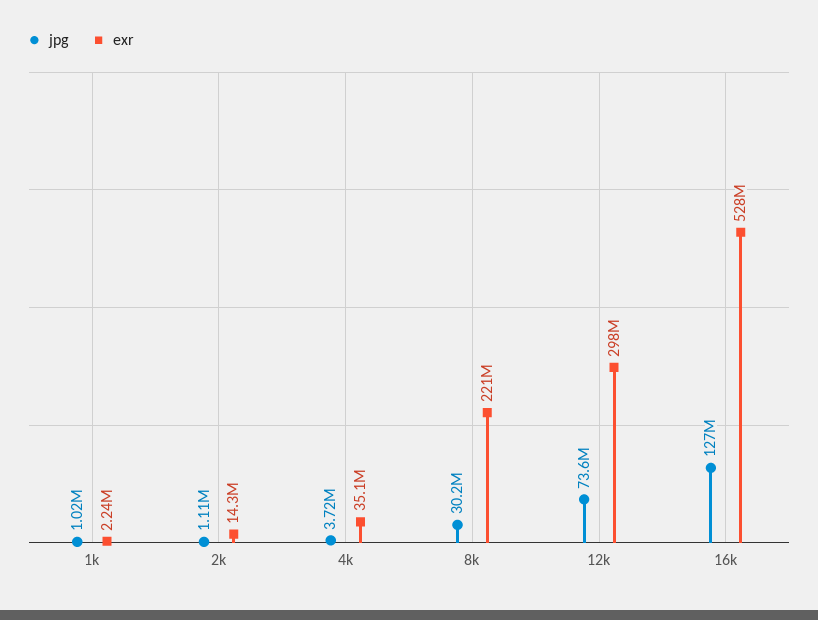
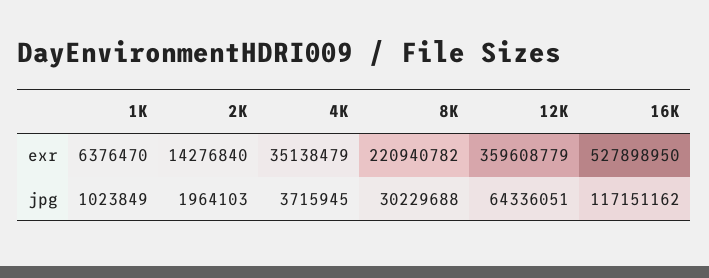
  {
    "jpg": {
      "1k": 1023849,
-     "2k": 1110000,
+     "2k": 1964103,
      "4k": 3715945,
      "8k": 30229688,
-     "12k": 73600000,
+     "12k": 64336051,
-     "16k": 127000000
+     "16k": 117151162
    },
    "exr": {
-     "1k": 2240000,
+     "1k": 6376470,
      "2k": 14276840,
      "4k": 35138479,
      "8k": 220940782,
-     "12k": 298000000,
+     "12k": 359608779,
      "16k": 527898950
    }
  }

